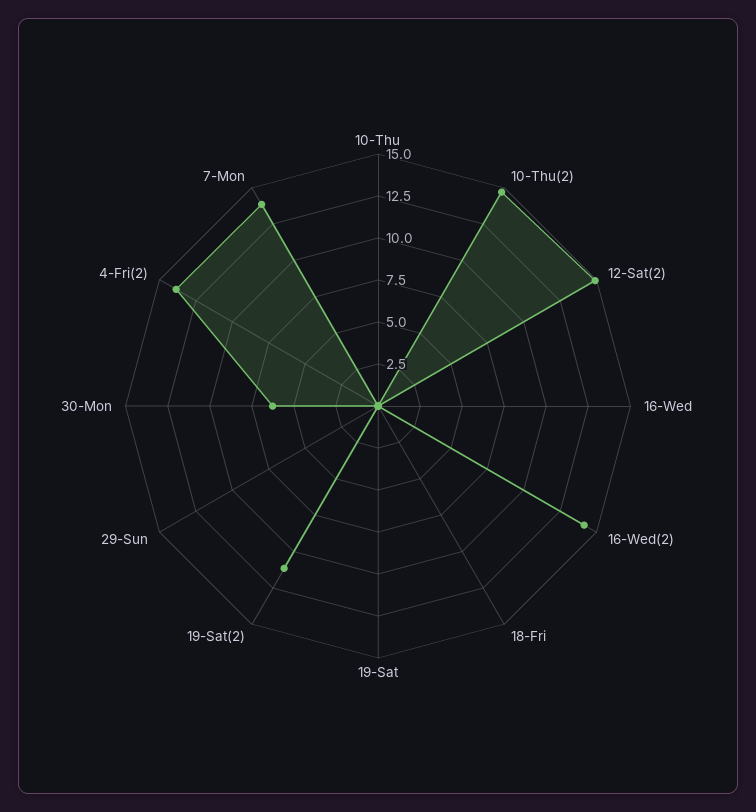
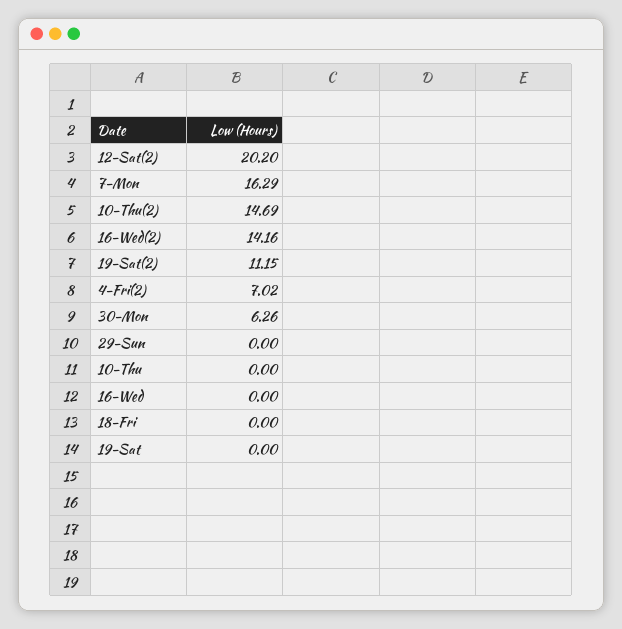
  {
    "10-Thu": 0,
    "10-Thu(2)": 14.69,
-   "12-Sat(2)": 15,
+   "12-Sat(2)": 20.2,
    "16-Wed": 0,
    "16-Wed(2)": 14.16,
    "18-Fri": 0,
    "19-Sat": 0,
    "19-Sat(2)": 11.15,
    "29-Sun": 0,
    "30-Mon": 6.26,
-   "4-Fri(2)": 14,
+   "4-Fri(2)": 7.02,
-   "7-Mon": 14
+   "7-Mon": 16.29
  }

